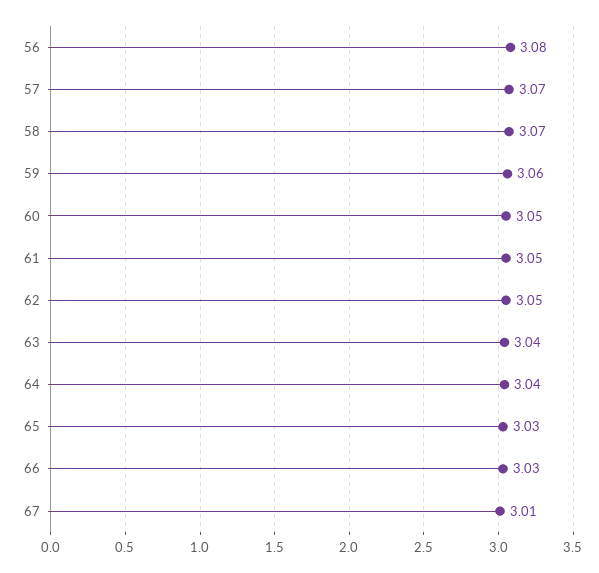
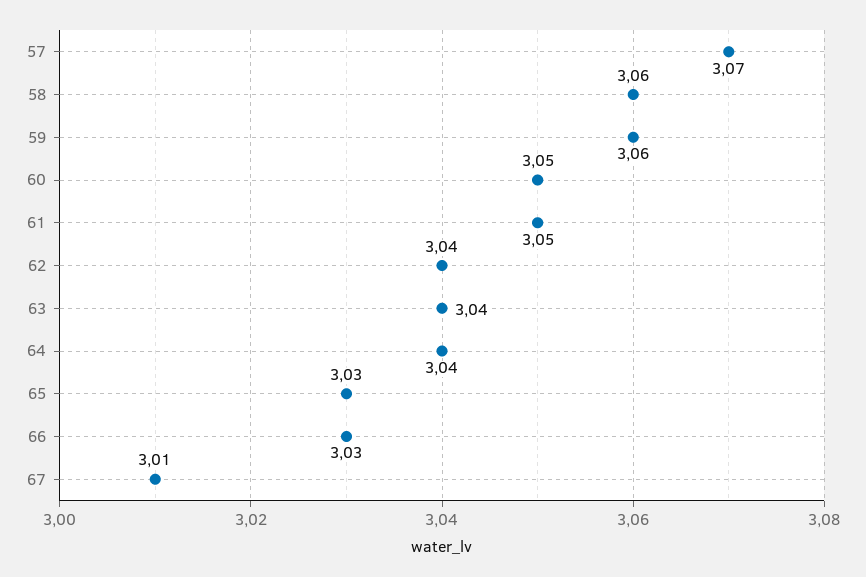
  {
-   "56": 3.08,
    "57": 3.07,
-   "58": 3.07,
+   "58": 3.06,
    "59": 3.06,
    "60": 3.05,
    "61": 3.05,
-   "62": 3.05,
+   "62": 3.04,
    "63": 3.04,
    "64": 3.04,
    "65": 3.03,
    "66": 3.03,
    "67": 3.01
  }

